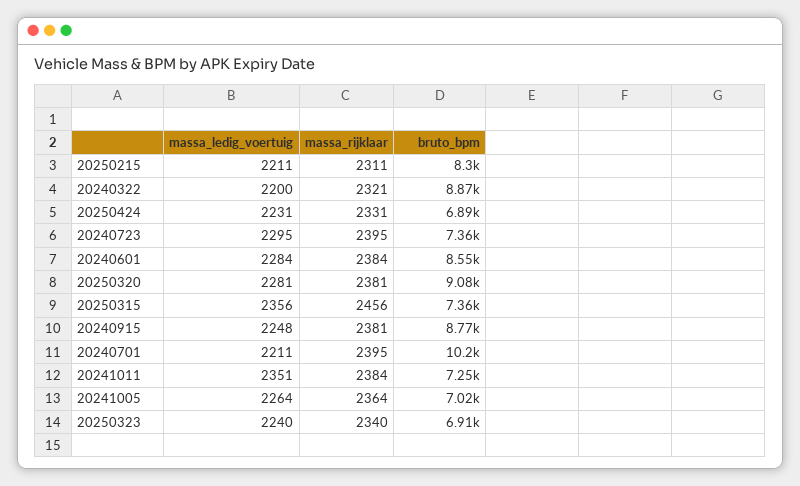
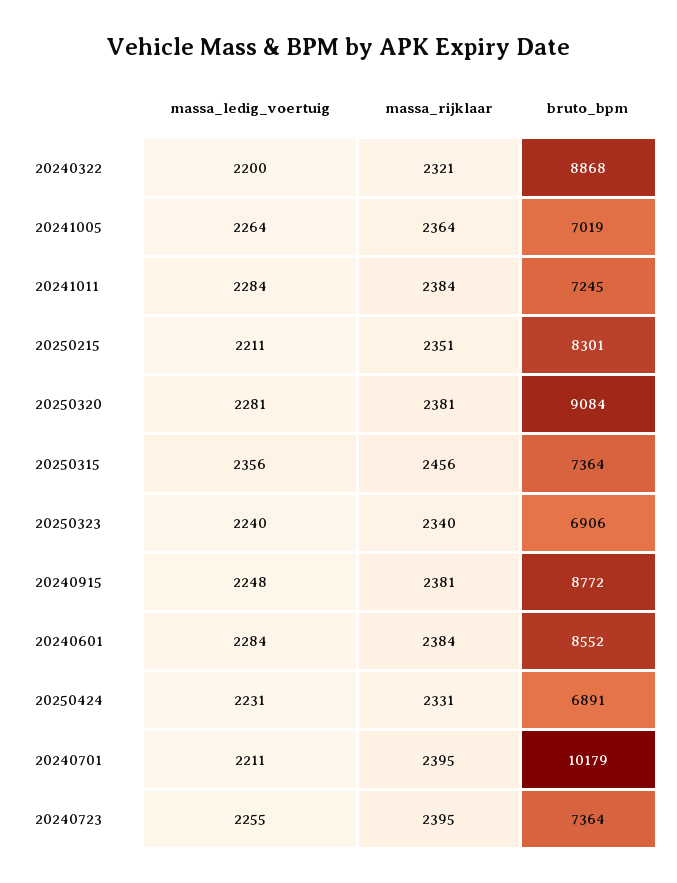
  {
    "massa_ledig_voertuig": {
      "20250215": 2211,
      "20240322": 2200,
      "20250424": 2231,
-     "20240723": 2295,
+     "20240723": 2255,
      "20240601": 2284,
      "20250320": 2281,
      "20250315": 2356,
      "20240915": 2248,
      "20240701": 2211,
-     "20241011": 2351,
+     "20241011": 2284,
      "20241005": 2264,
      "20250323": 2240
    },
    "massa_rijklaar": {
-     "20250215": 2311,
+     "20250215": 2351,
      "20240322": 2321,
      "20250424": 2331,
      "20240723": 2395,
      "20240601": 2384,
      "20250320": 2381,
      "20250315": 2456,
      "20240915": 2381,
      "20240701": 2395,
      "20241011": 2384,
      "20241005": 2364,
      "20250323": 2340
    },
    "bruto_bpm": {
      "20250215": 8301,
      "20240322": 8868,
      "20250424": 6891,
      "20240723": 7364,
      "20240601": 8552,
      "20250320": 9084,
      "20250315": 7364,
      "20240915": 8772,
      "20240701": 10179,
      "20241011": 7245,
      "20241005": 7019,
      "20250323": 6906
    }
  }

